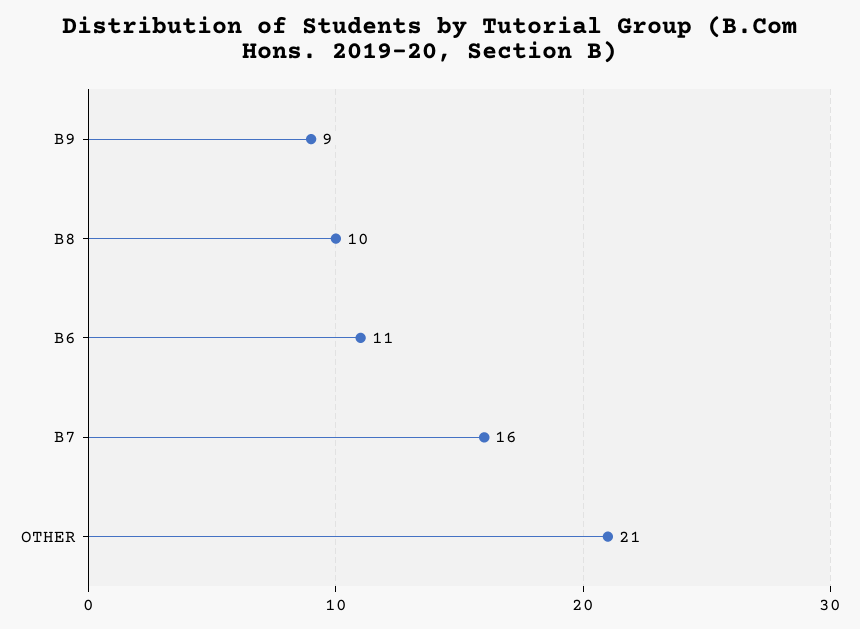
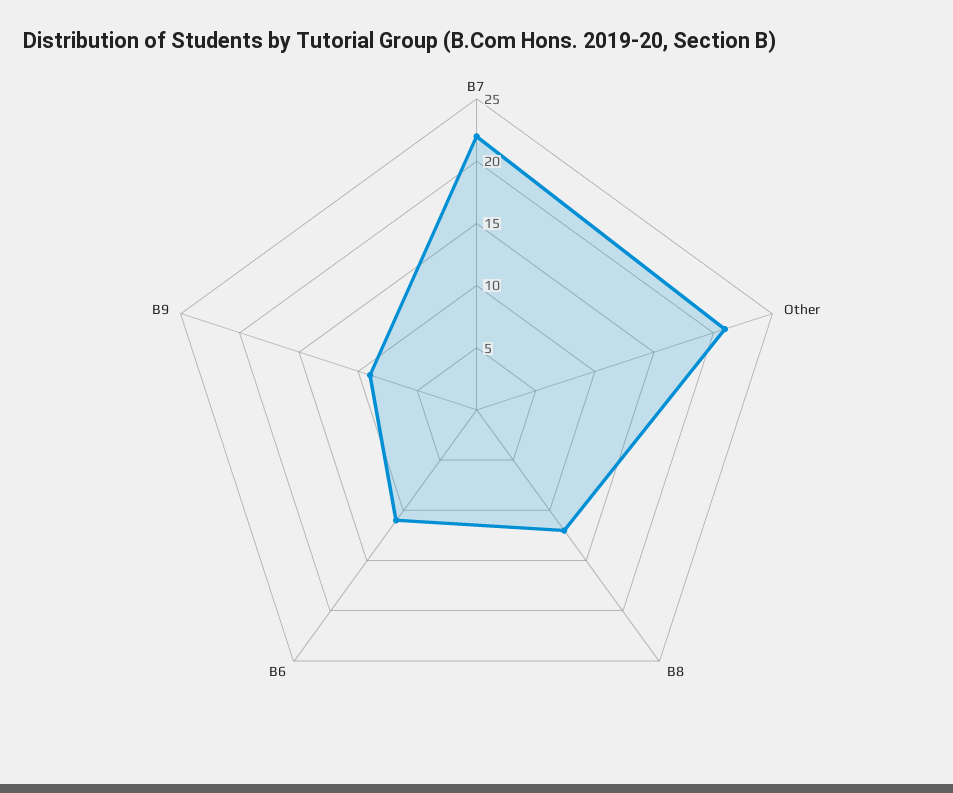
  {
    "B9": 9,
-   "B8": 10,
+   "B8": 12,
    "B6": 11,
-   "B7": 16,
+   "B7": 22,
    "OTHER": 21
  }

